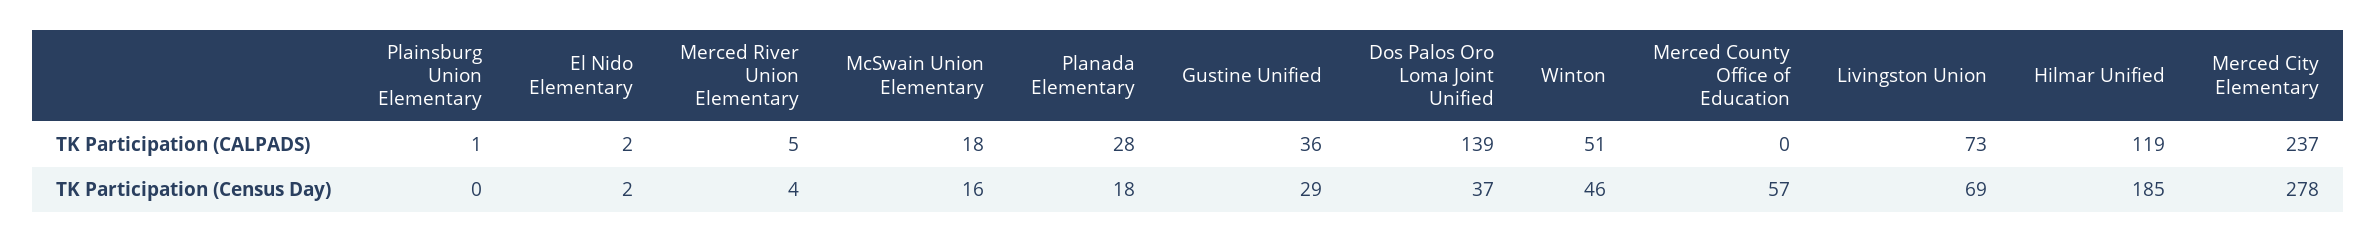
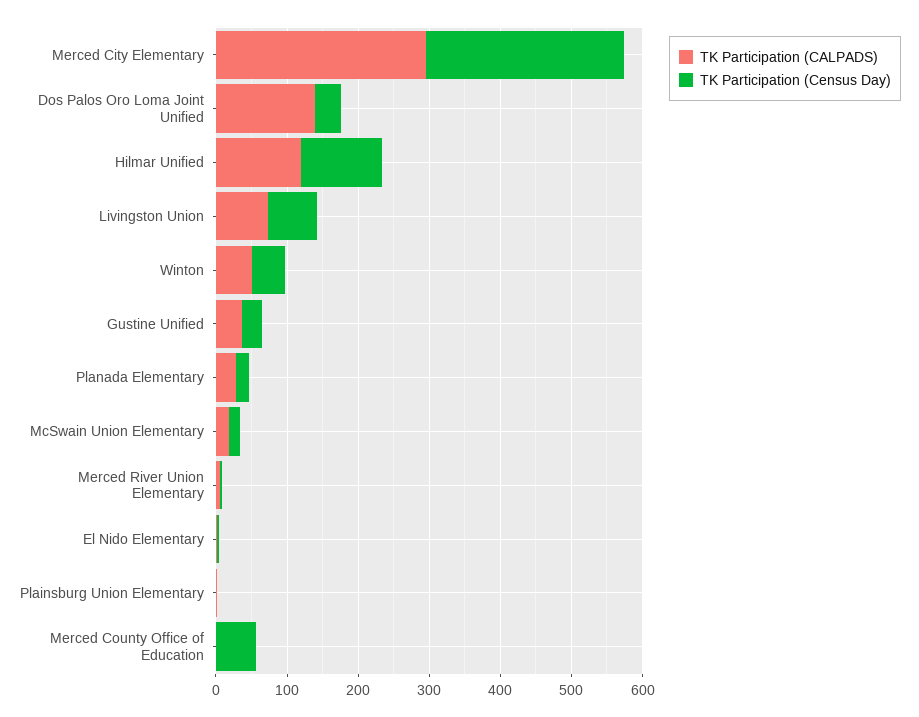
  {
    "TK Participation (CALPADS)": {
      "Plainsburg Union Elementary": 1,
      "El Nido Elementary": 2,
      "Merced River Union Elementary": 5,
      "McSwain Union Elementary": 18,
      "Planada Elementary": 28,
      "Gustine Unified": 36,
      "Dos Palos Oro Loma Joint Unified": 139,
      "Winton": 51,
      "Merced County Office of Education": 0,
      "Livingston Union": 73,
      "Hilmar Unified": 119,
-     "Merced City Elementary": 237
+     "Merced City Elementary": 300
    },
    "TK Participation (Census Day)": {
      "Plainsburg Union Elementary": 0,
      "El Nido Elementary": 2,
      "Merced River Union Elementary": 4,
      "McSwain Union Elementary": 16,
      "Planada Elementary": 18,
      "Gustine Unified": 29,
      "Dos Palos Oro Loma Joint Unified": 37,
      "Winton": 46,
      "Merced County Office of Education": 57,
      "Livingston Union": 69,
-     "Hilmar Unified": 185,
+     "Hilmar Unified": 120,
      "Merced City Elementary": 278
    }
  }

